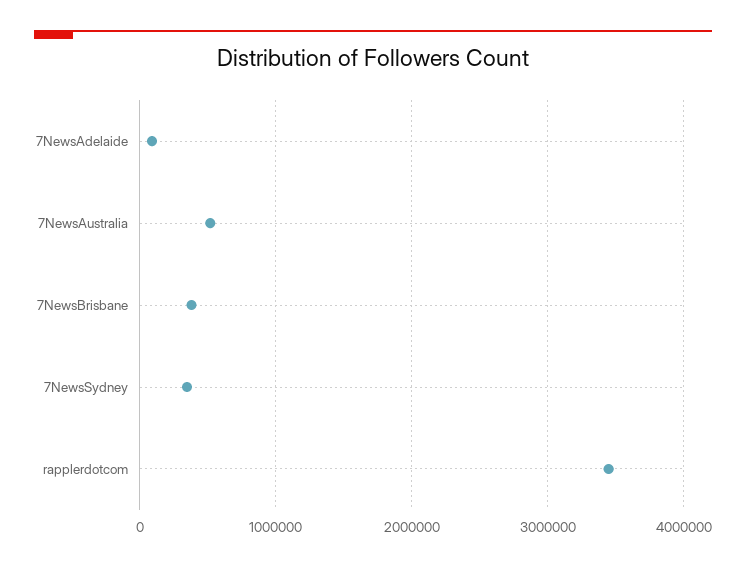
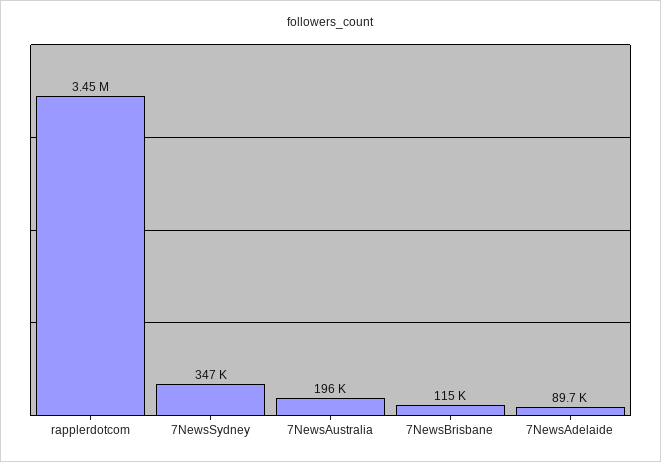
  {
    "7NewsAdelaide": 89700,
-   "7NewsAustralia": 500000,
+   "7NewsAustralia": 196000,
-   "7NewsBrisbane": 400000,
+   "7NewsBrisbane": 115000,
    "7NewsSydney": 347000,
    "rapplerdotcom": 3450000
  }

